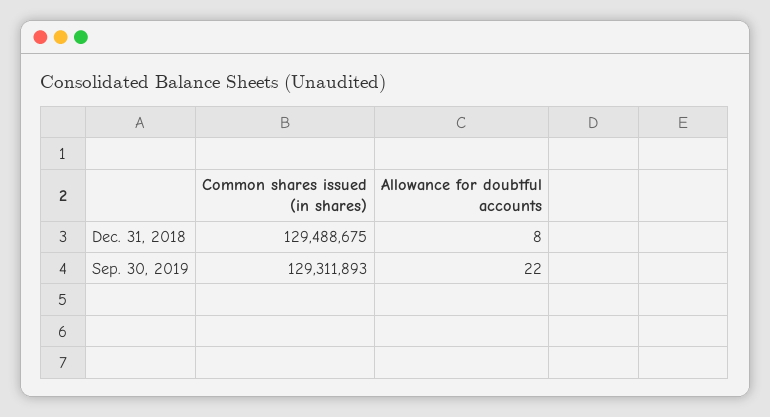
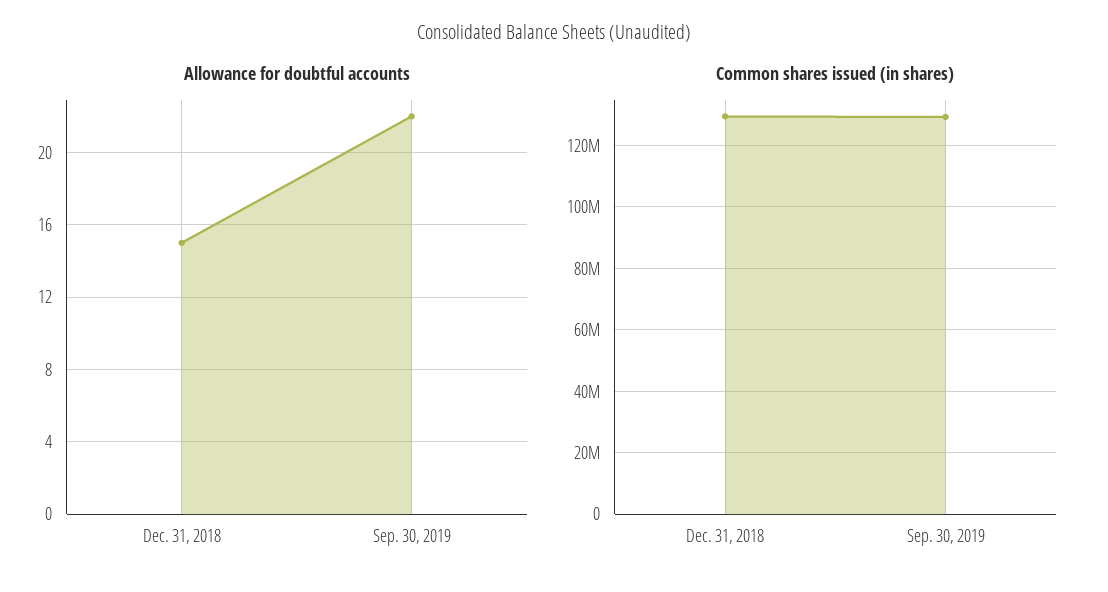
  {
    "Common shares issued (in shares)": {
      "Dec. 31, 2018": 129488675,
      "Sep. 30, 2019": 129311893
    },
    "Allowance for doubtful accounts": {
-     "Dec. 31, 2018": 8,
+     "Dec. 31, 2018": 15,
      "Sep. 30, 2019": 22
    }
  }

